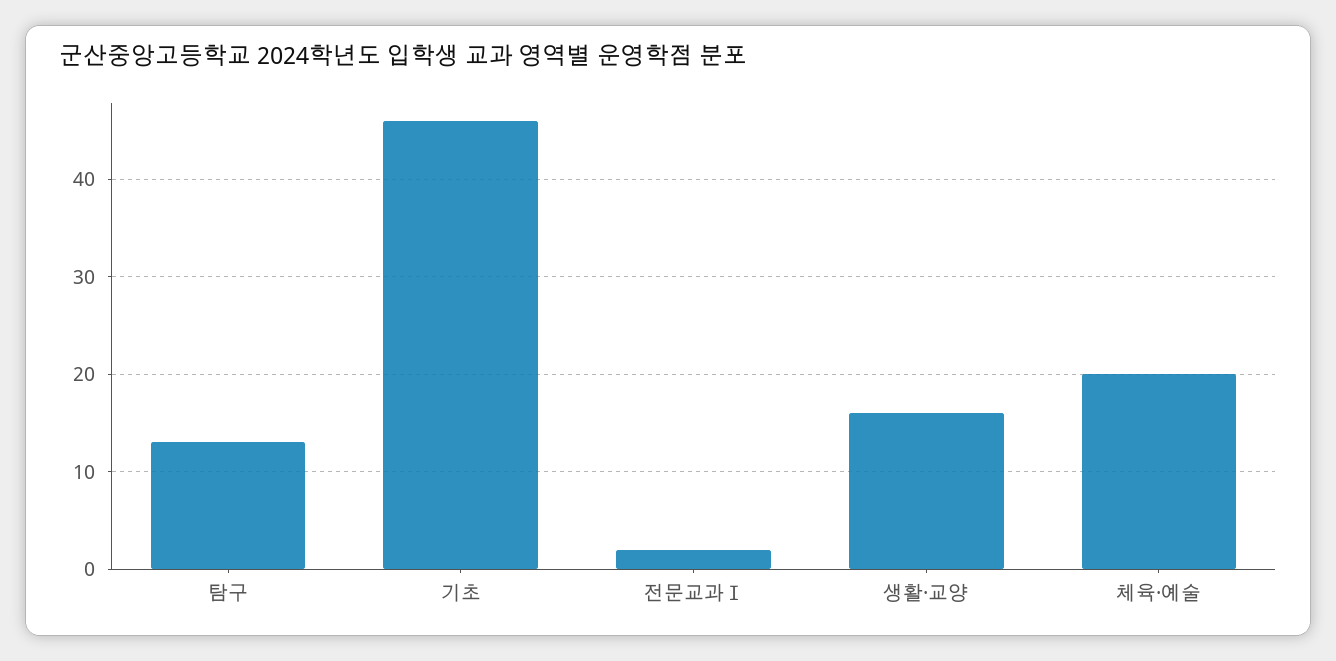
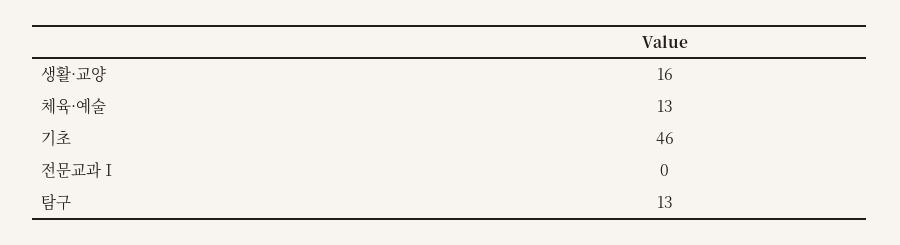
  {
    "탐구": 13,
    "기초": 46,
-   "전문교과Ⅰ": 2,
+   "전문교과Ⅰ": 0,
    "생활·교양": 16,
-   "체육·예술": 20
+   "체육·예술": 13
  }

